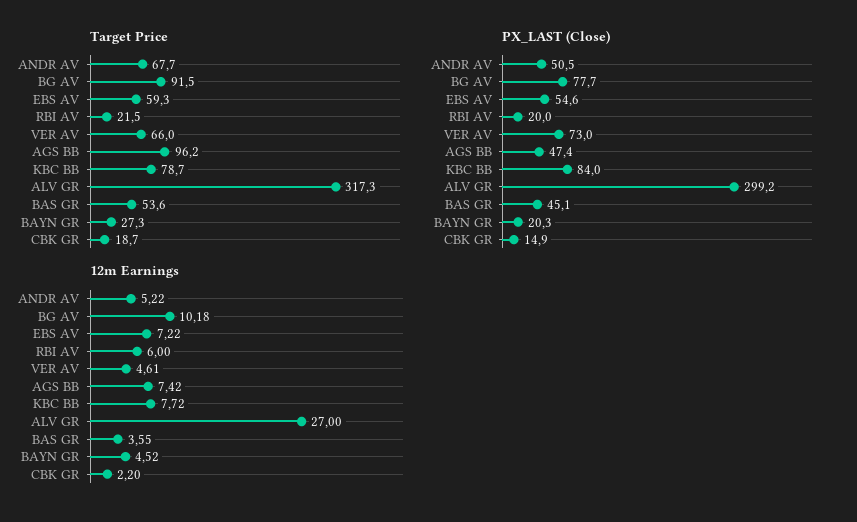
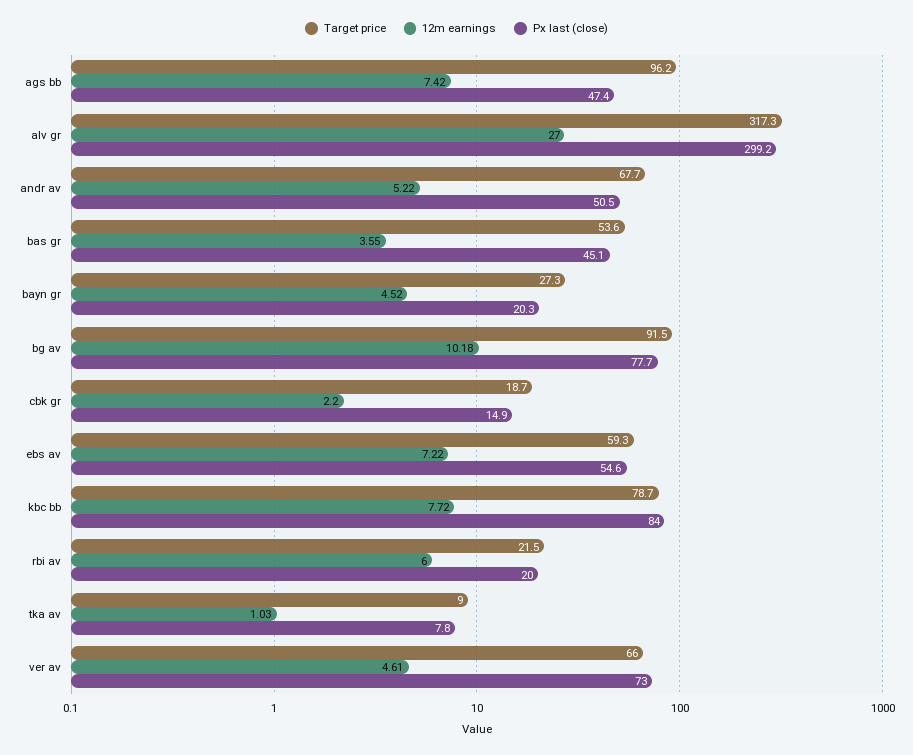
  {
    "Target Price": {
      "ANDR AV": 67.7,
      "BG AV": 91.5,
      "EBS AV": 59.3,
      "RBI AV": 21.5,
      "VER AV": 66,
      "AGS BB": 96.2,
      "KBC BB": 78.7,
      "ALV GR": 317.3,
      "BAS GR": 53.6,
      "BAYN GR": 27.3,
-     "CBK GR": 18.7
+     "CBK GR": 18.7,
+     "tka av": 9
    },
    "PX_LAST (Close)": {
      "ANDR AV": 50.5,
      "BG AV": 77.7,
      "EBS AV": 54.6,
      "RBI AV": 20,
      "VER AV": 73,
      "AGS BB": 47.4,
      "KBC BB": 84,
      "ALV GR": 299.2,
      "BAS GR": 45.1,
      "BAYN GR": 20.3,
-     "CBK GR": 14.9
+     "CBK GR": 14.9,
+     "tka av": 7.8
    },
    "12m Earnings": {
      "ANDR AV": 5.22,
      "BG AV": 10.18,
      "EBS AV": 7.22,
      "RBI AV": 6,
      "VER AV": 4.61,
      "AGS BB": 7.42,
      "KBC BB": 7.72,
      "ALV GR": 27,
      "BAS GR": 3.55,
      "BAYN GR": 4.52,
-     "CBK GR": 2.2
+     "CBK GR": 2.2,
+     "tka av": 1.03
    }
  }

